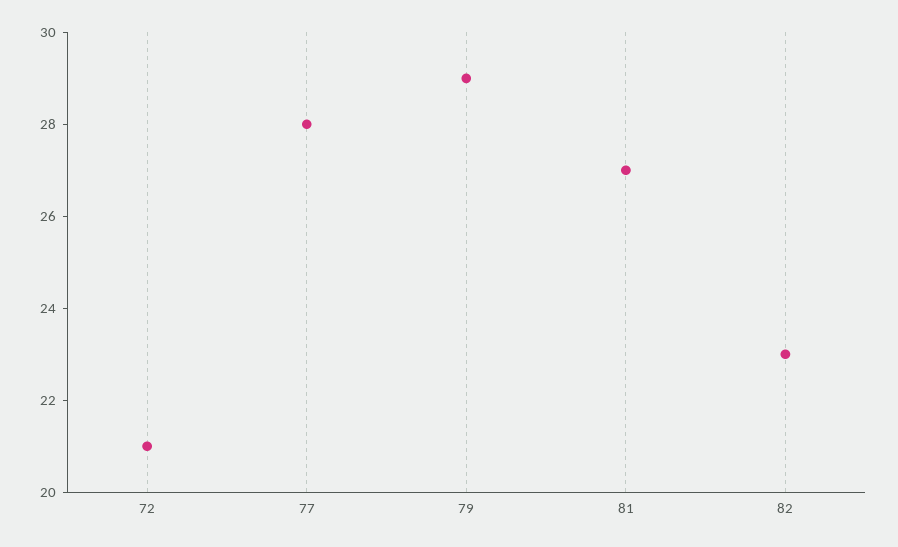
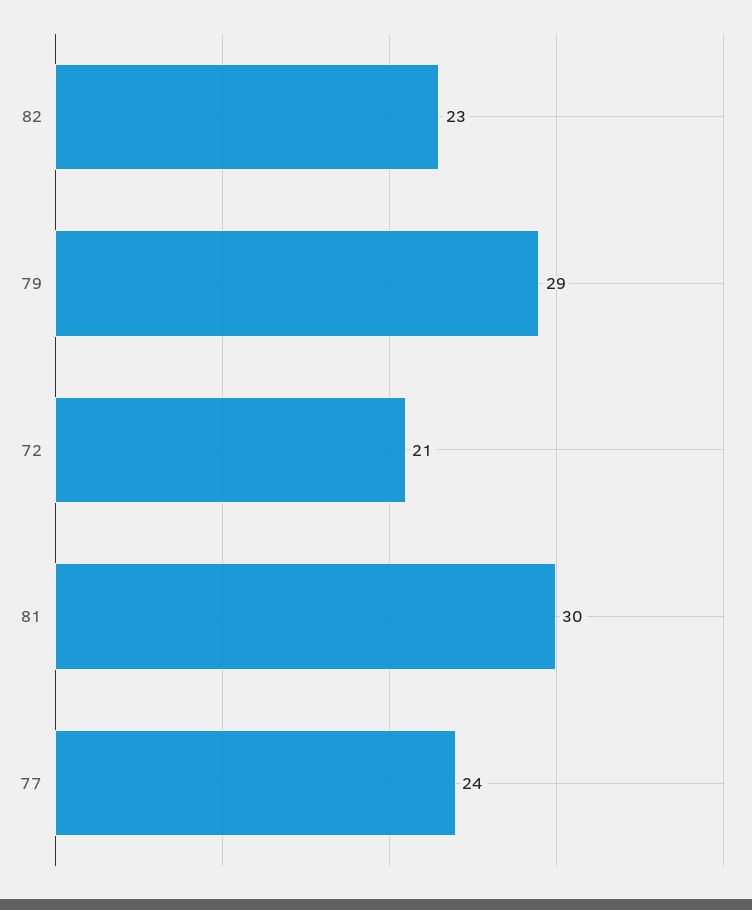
  {
    "72": 21,
-   "77": 28,
+   "77": 24,
    "79": 29,
-   "81": 27,
+   "81": 30,
    "82": 23
  }

